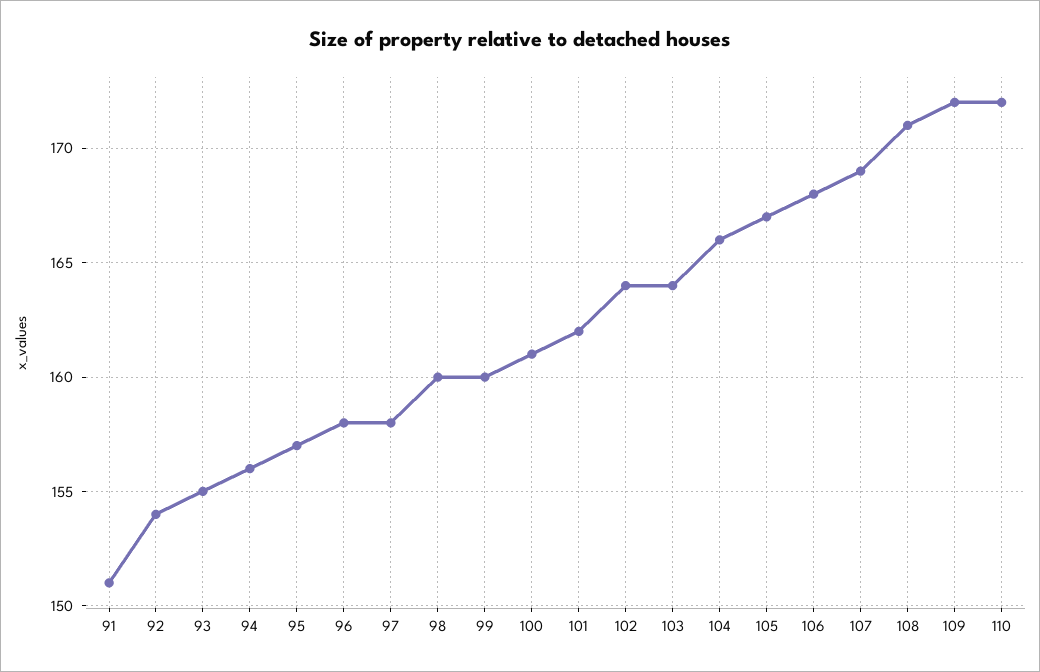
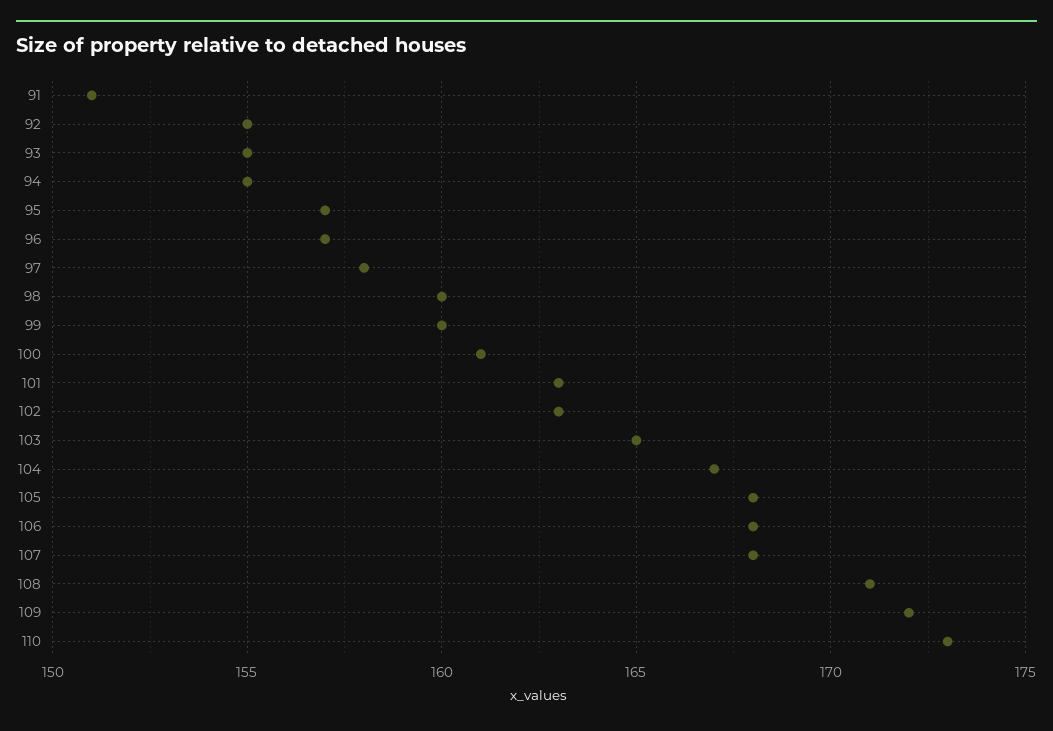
  {
    "91": 151,
-   "92": 154,
+   "92": 155,
    "93": 155,
-   "94": 156,
+   "94": 155,
    "95": 157,
-   "96": 158,
+   "96": 157,
    "97": 158,
    "98": 160,
    "99": 160,
    "100": 161,
-   "101": 162,
+   "101": 163,
-   "102": 164,
+   "102": 163,
-   "103": 164,
+   "103": 165,
-   "104": 166,
+   "104": 167,
-   "105": 167,
+   "105": 168,
    "106": 168,
-   "107": 169,
+   "107": 168,
    "108": 171,
    "109": 172,
-   "110": 172
+   "110": 173
  }

